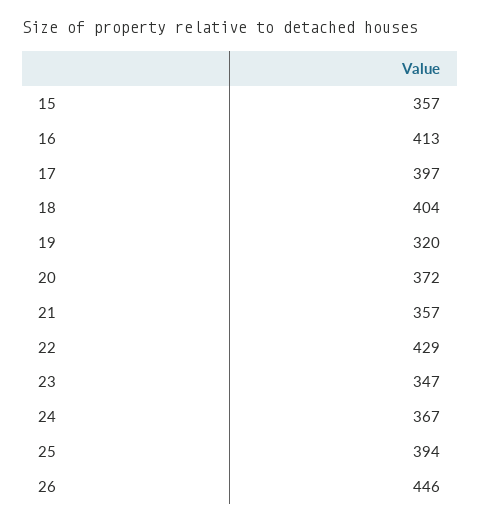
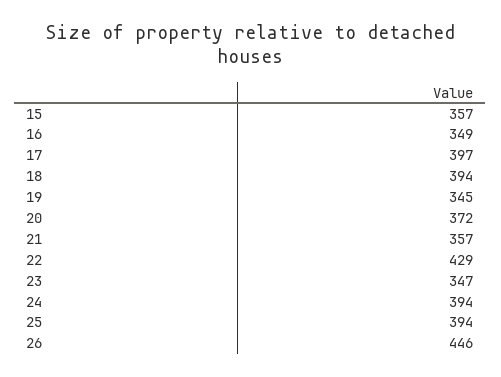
  {
    "15": 357,
-   "16": 413,
+   "16": 349,
    "17": 397,
-   "18": 404,
+   "18": 394,
-   "19": 320,
+   "19": 345,
    "20": 372,
    "21": 357,
    "22": 429,
    "23": 347,
-   "24": 367,
+   "24": 394,
    "25": 394,
    "26": 446
  }

